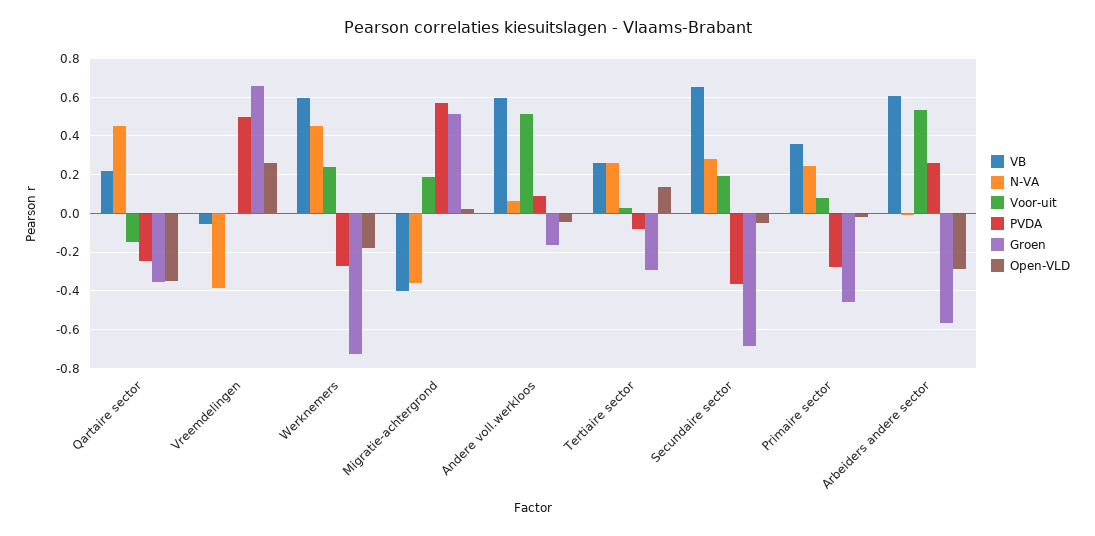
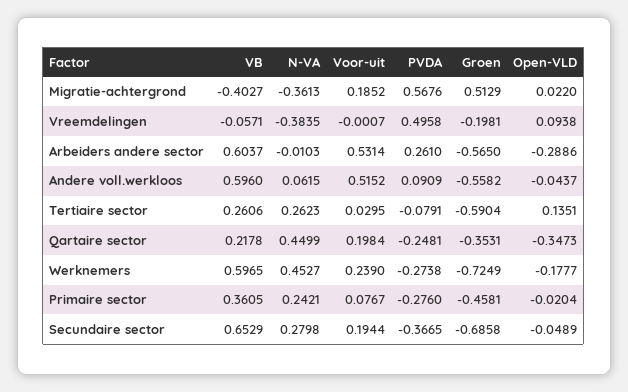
  {
    "VB": {
      "Qartaire sector": 0.2178,
      "Vreemdelingen": -0.0571,
      "Werknemers": 0.5965,
      "Migratie-achtergrond": -0.4027,
      "Andere voll.werkloos": 0.596,
      "Tertiaire sector": 0.2606,
      "Secundaire sector": 0.6529,
      "Primaire sector": 0.3605,
      "Arbeiders andere sector": 0.6037
    },
    "N-VA": {
      "Qartaire sector": 0.4499,
      "Vreemdelingen": -0.3835,
      "Werknemers": 0.4527,
      "Migratie-achtergrond": -0.3613,
      "Andere voll.werkloos": 0.0615,
      "Tertiaire sector": 0.2623,
      "Secundaire sector": 0.2798,
      "Primaire sector": 0.2421,
      "Arbeiders andere sector": -0.0103
    },
    "Voor-uit": {
-     "Qartaire sector": -0.15,
+     "Qartaire sector": 0.1984,
      "Vreemdelingen": -0.0007,
      "Werknemers": 0.239,
      "Migratie-achtergrond": 0.1852,
      "Andere voll.werkloos": 0.5152,
      "Tertiaire sector": 0.0295,
      "Secundaire sector": 0.1944,
      "Primaire sector": 0.0767,
      "Arbeiders andere sector": 0.5314
    },
    "PVDA": {
      "Qartaire sector": -0.2481,
      "Vreemdelingen": 0.4958,
      "Werknemers": -0.2738,
      "Migratie-achtergrond": 0.5676,
      "Andere voll.werkloos": 0.0909,
      "Tertiaire sector": -0.0791,
      "Secundaire sector": -0.3665,
      "Primaire sector": -0.276,
      "Arbeiders andere sector": 0.261
    },
    "Groen": {
      "Qartaire sector": -0.3531,
-     "Vreemdelingen": 0.65,
+     "Vreemdelingen": -0.1981,
      "Werknemers": -0.7249,
      "Migratie-achtergrond": 0.5129,
-     "Andere voll.werkloos": -0.15,
+     "Andere voll.werkloos": -0.5582,
-     "Tertiaire sector": -0.3,
+     "Tertiaire sector": -0.5904,
      "Secundaire sector": -0.6858,
      "Primaire sector": -0.4581,
      "Arbeiders andere sector": -0.565
    },
    "Open-VLD": {
      "Qartaire sector": -0.3473,
-     "Vreemdelingen": 0.25,
+     "Vreemdelingen": 0.0938,
      "Werknemers": -0.1777,
      "Migratie-achtergrond": 0.022,
      "Andere voll.werkloos": -0.0437,
      "Tertiaire sector": 0.1351,
      "Secundaire sector": -0.0489,
      "Primaire sector": -0.0204,
      "Arbeiders andere sector": -0.2886
    }
  }

